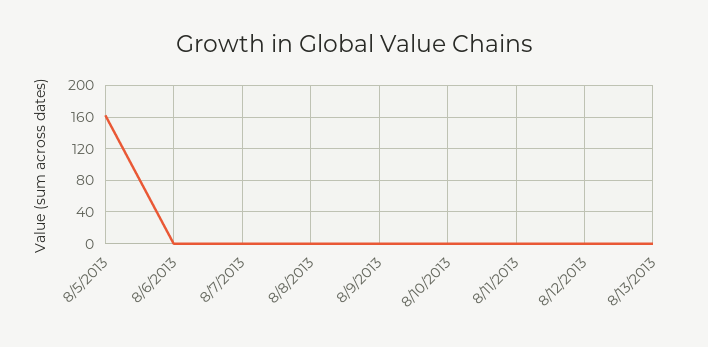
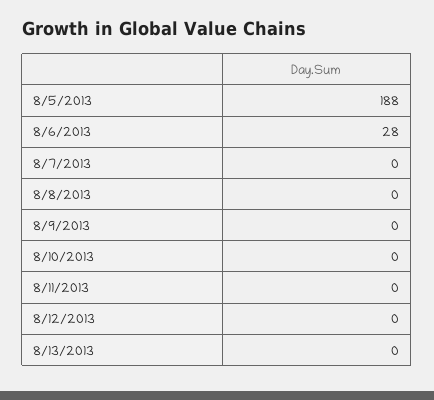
  {
-   "8/5/2013": 160,
+   "8/5/2013": 188,
-   "8/6/2013": 0,
+   "8/6/2013": 28,
    "8/7/2013": 0,
    "8/8/2013": 0,
    "8/9/2013": 0,
    "8/10/2013": 0,
    "8/11/2013": 0,
    "8/12/2013": 0,
    "8/13/2013": 0
  }

